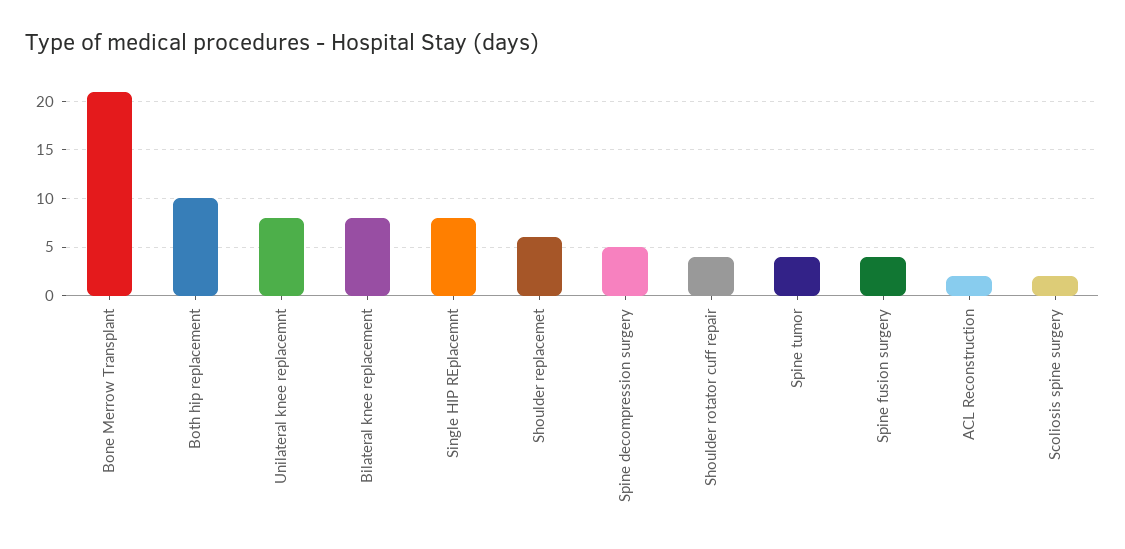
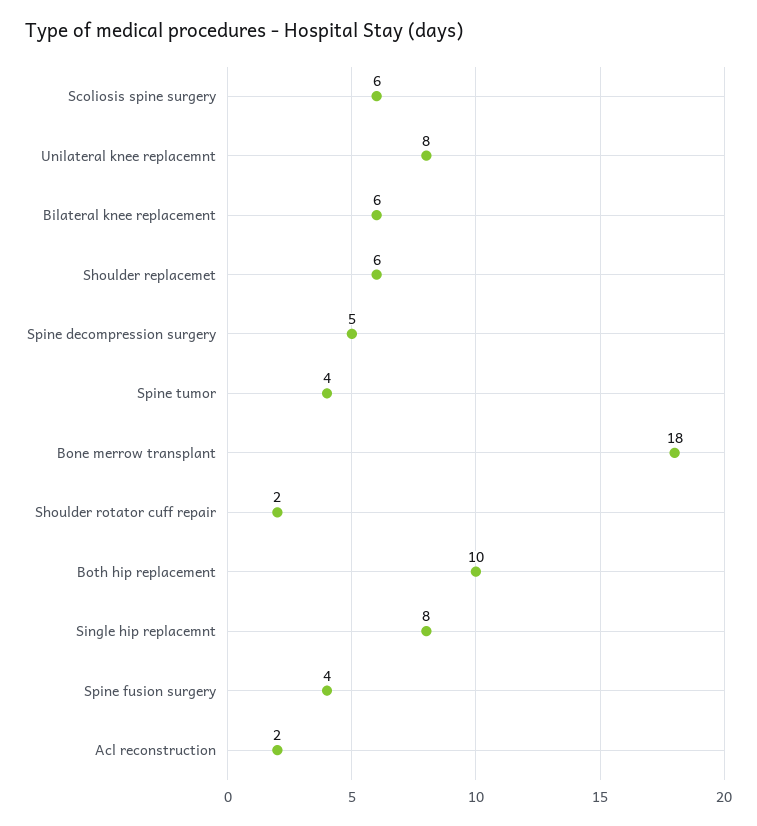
  {
-   "Bone Merrow Transplant": 21,
+   "Bone Merrow Transplant": 18,
    "Both hip replacement": 10,
    "Unilateral knee replacemnt": 8,
-   "Bilateral knee replacement": 8,
+   "Bilateral knee replacement": 6,
    "Single HIP REplacemnt": 8,
    "Shoulder replacemet": 6,
    "Spine decompression surgery": 5,
-   "Shoulder rotator cuff repair": 4,
+   "Shoulder rotator cuff repair": 2,
    "Spine tumor": 4,
    "Spine fusion surgery": 4,
    "ACL Reconstruction": 2,
-   "Scoliosis spine surgery": 2
+   "Scoliosis spine surgery": 6
  }

